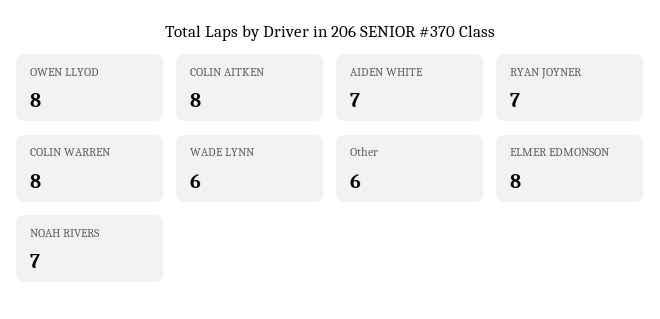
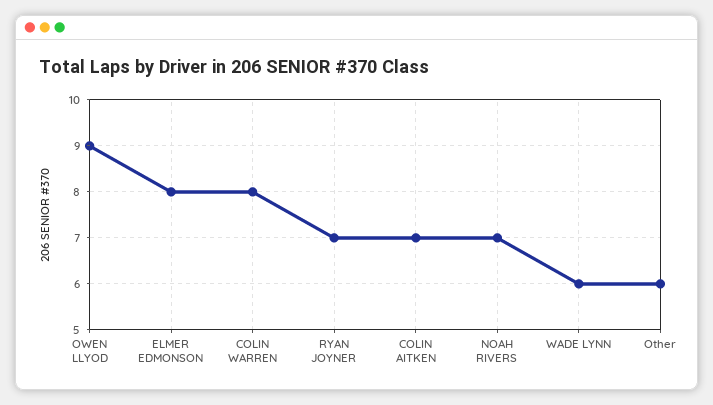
  {
-   "OWEN LLYOD": 8,
+   "OWEN LLYOD": 9,
-   "COLIN AITKEN": 8,
+   "COLIN AITKEN": 7,
-   "AIDEN WHITE": 7,
    "RYAN JOYNER": 7,
    "COLIN WARREN": 8,
    "WADE LYNN": 6,
    "Other": 6,
    "ELMER EDMONSON": 8,
    "NOAH RIVERS": 7
  }

